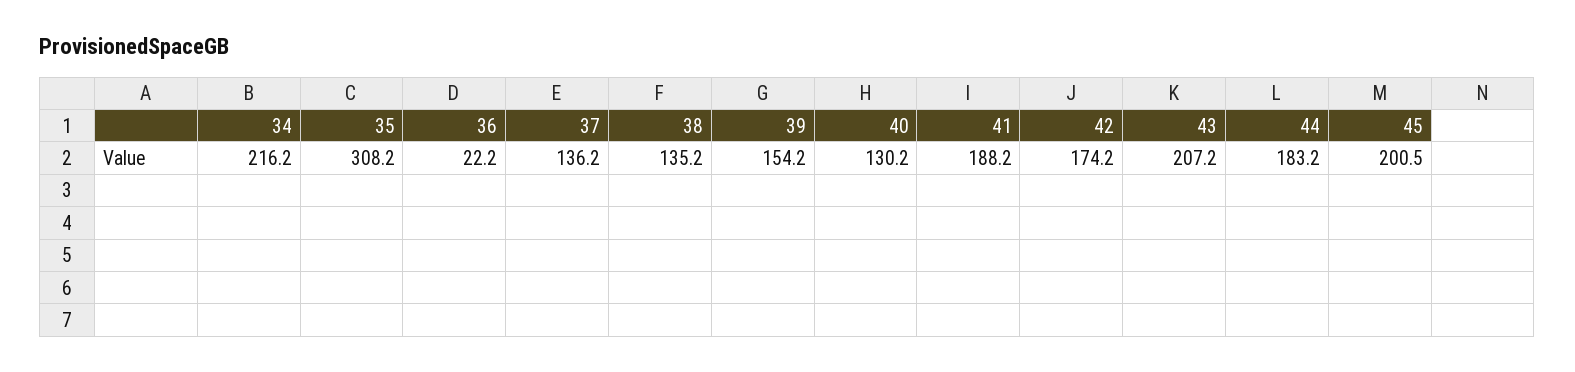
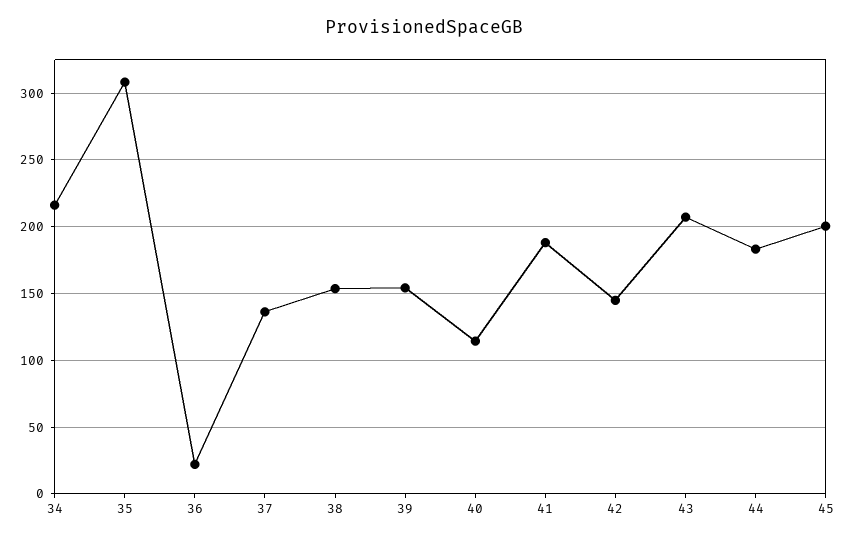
  {
    "34": 216.2,
    "35": 308.2,
    "36": 22.2,
    "37": 136.2,
-   "38": 135.2,
+   "38": 155,
    "39": 154.2,
-   "40": 130.2,
+   "40": 115,
    "41": 188.2,
-   "42": 174.2,
+   "42": 145,
    "43": 207.2,
    "44": 183.2,
    "45": 200.5
  }

